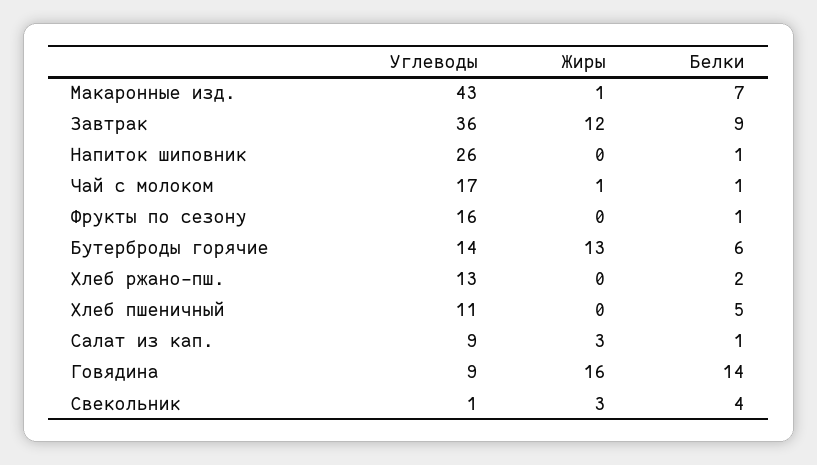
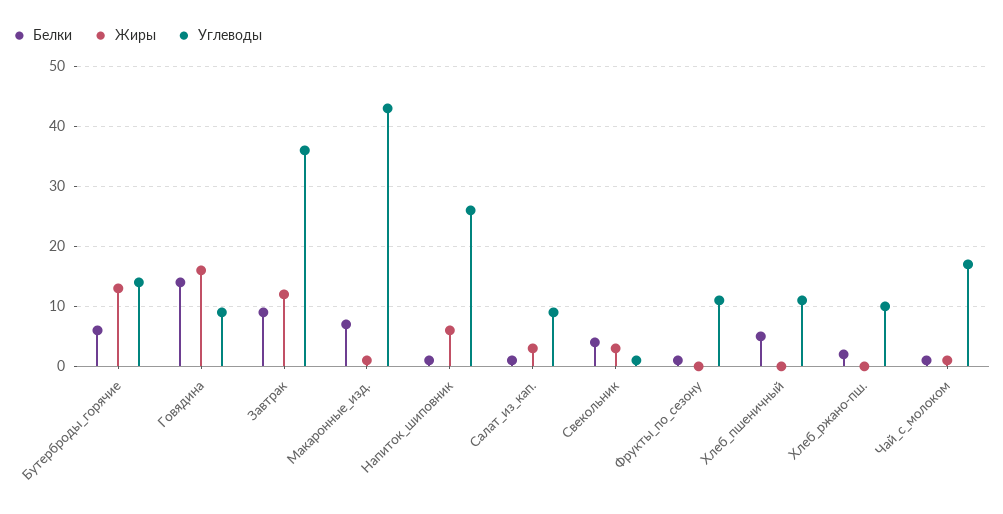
  {
    "Углеводы": {
      "Макаронные изд.": 43,
      "Завтрак": 36,
      "Напиток шиповник": 26,
      "Чай с молоком": 17,
-     "Фрукты по сезону": 16,
+     "Фрукты по сезону": 11,
      "Бутерброды горячие": 14,
-     "Хлеб ржано-пш.": 13,
+     "Хлеб ржано-пш.": 10,
      "Хлеб пшеничный": 11,
      "Салат из кап.": 9,
      "Говядина": 9,
      "Свекольник": 1
    },
    "Жиры": {
      "Макаронные изд.": 1,
      "Завтрак": 12,
-     "Напиток шиповник": 0,
+     "Напиток шиповник": 6,
      "Чай с молоком": 1,
      "Фрукты по сезону": 0,
      "Бутерброды горячие": 13,
      "Хлеб ржано-пш.": 0,
      "Хлеб пшеничный": 0,
      "Салат из кап.": 3,
      "Говядина": 16,
      "Свекольник": 3
    },
    "Белки": {
      "Макаронные изд.": 7,
      "Завтрак": 9,
      "Напиток шиповник": 1,
      "Чай с молоком": 1,
      "Фрукты по сезону": 1,
      "Бутерброды горячие": 6,
      "Хлеб ржано-пш.": 2,
      "Хлеб пшеничный": 5,
      "Салат из кап.": 1,
      "Говядина": 14,
      "Свекольник": 4
    }
  }

